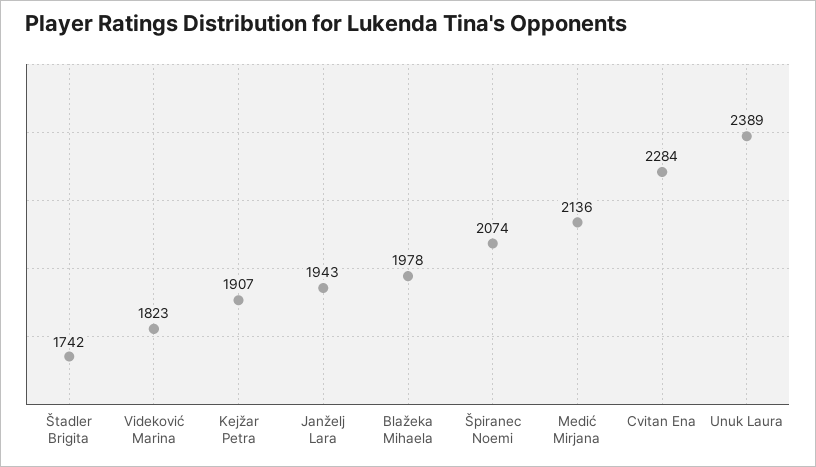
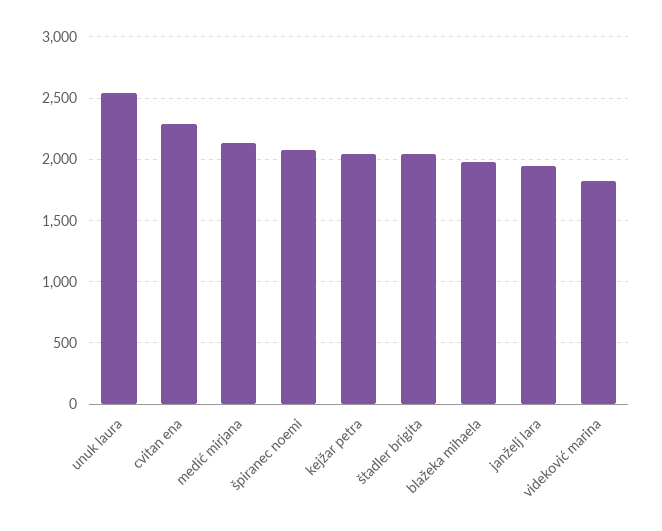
  {
-   "Štadler Brigita": 1742,
+   "Štadler Brigita": 2050,
    "Videković Marina": 1823,
-   "Kejžar Petra": 1907,
+   "Kejžar Petra": 2050,
    "Janželj Lara": 1943,
    "Blažeka Mihaela": 1978,
    "Špiranec Noemi": 2074,
    "Medić Mirjana": 2136,
    "Cvitan Ena": 2284,
-   "Unuk Laura": 2389
+   "Unuk Laura": 2550
  }

